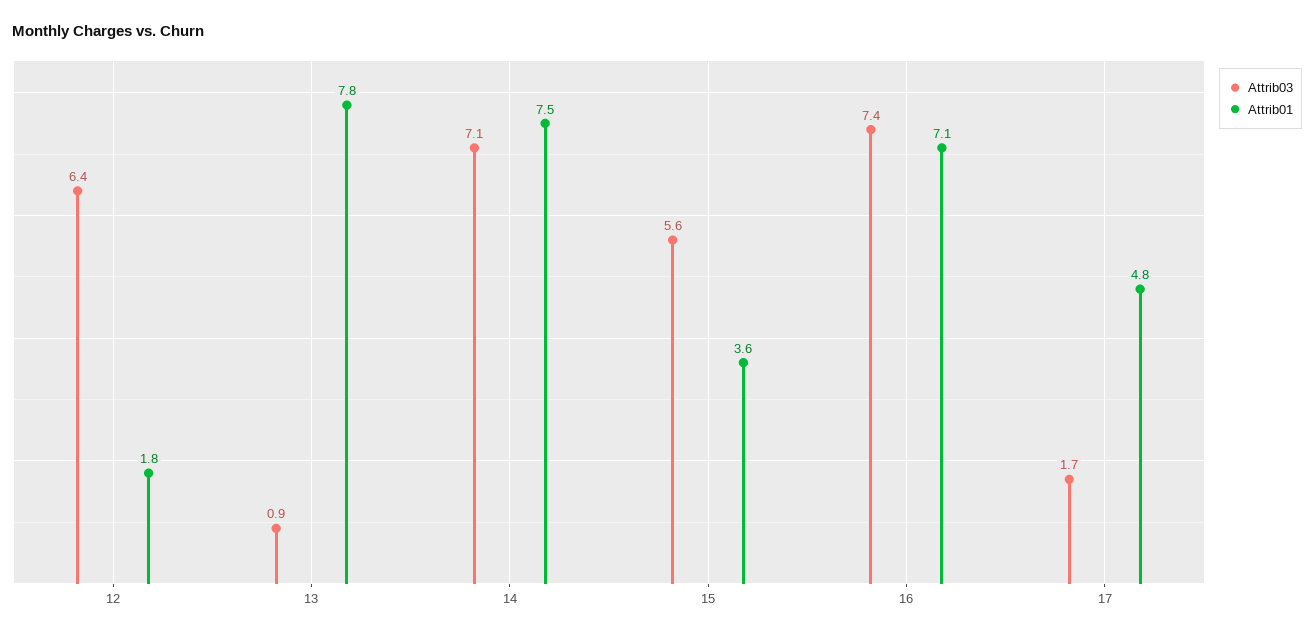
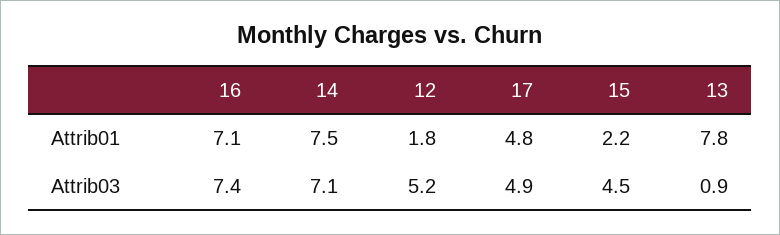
  {
    "Attrib03": {
-     "12": 6.4,
+     "12": 5.2,
      "13": 0.9,
      "14": 7.1,
-     "15": 5.6,
+     "15": 4.5,
      "16": 7.4,
-     "17": 1.7
+     "17": 4.9
    },
    "Attrib01": {
      "12": 1.8,
      "13": 7.8,
      "14": 7.5,
-     "15": 3.6,
+     "15": 2.2,
      "16": 7.1,
      "17": 4.8
    }
  }

